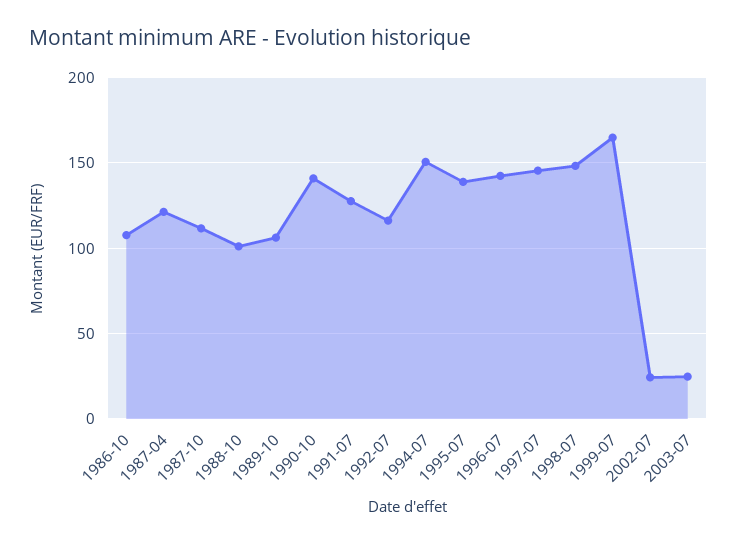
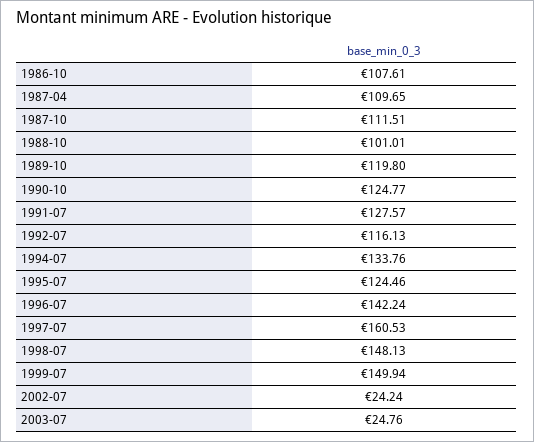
  {
    "1986-10": 107.61,
-   "1987-04": 120,
+   "1987-04": 109.65,
    "1987-10": 111.51,
    "1988-10": 101.01,
-   "1989-10": 105,
+   "1989-10": 119.8,
-   "1990-10": 140,
+   "1990-10": 124.77,
    "1991-07": 127.57,
    "1992-07": 116.13,
-   "1994-07": 150,
+   "1994-07": 133.76,
-   "1995-07": 140,
+   "1995-07": 124.46,
    "1996-07": 142.24,
-   "1997-07": 145,
+   "1997-07": 160.53,
    "1998-07": 148.13,
-   "1999-07": 165,
+   "1999-07": 149.94,
    "2002-07": 24.24,
    "2003-07": 24.76
  }

